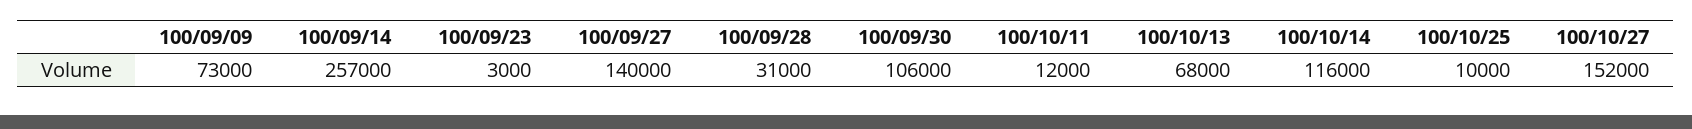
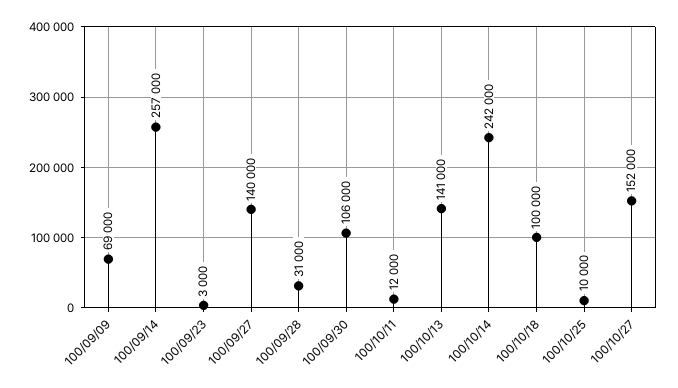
  {
-   "100/09/09": 73000,
+   "100/09/09": 69000,
    "100/09/14": 257000,
    "100/09/23": 3000,
    "100/09/27": 140000,
    "100/09/28": 31000,
    "100/09/30": 106000,
    "100/10/11": 12000,
-   "100/10/13": 68000,
+   "100/10/13": 141000,
-   "100/10/14": 116000,
+   "100/10/14": 242000,
    "100/10/25": 10000,
-   "100/10/27": 152000
+   "100/10/27": 152000,
+   "100/10/18": 100000
  }

